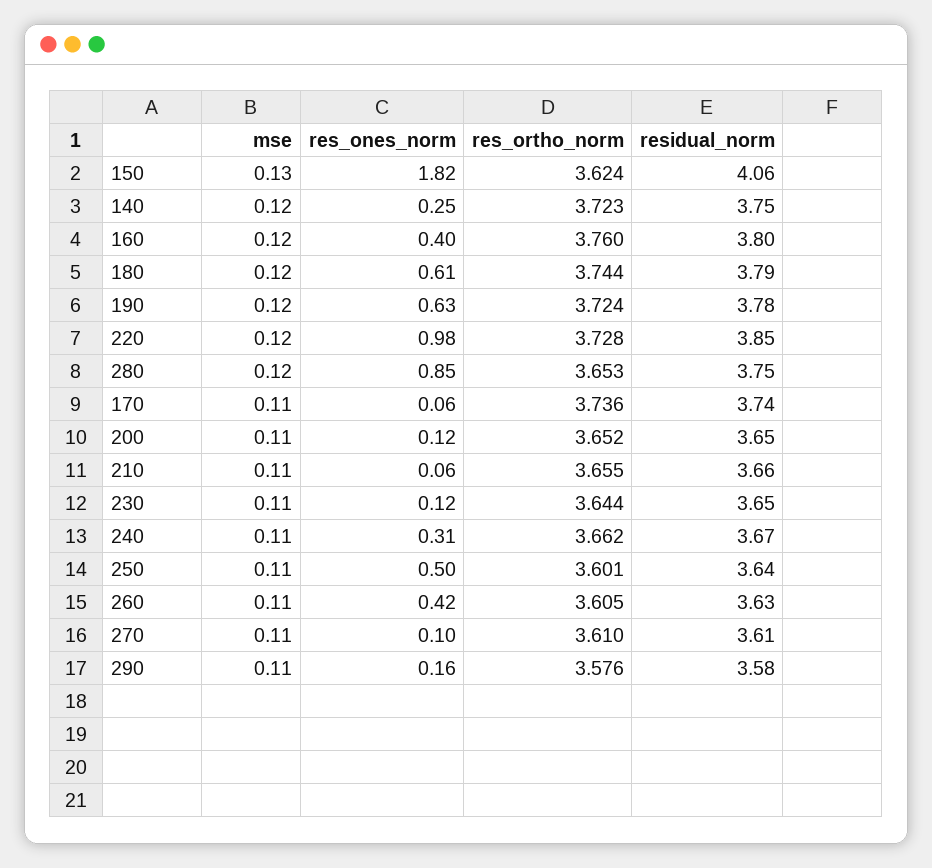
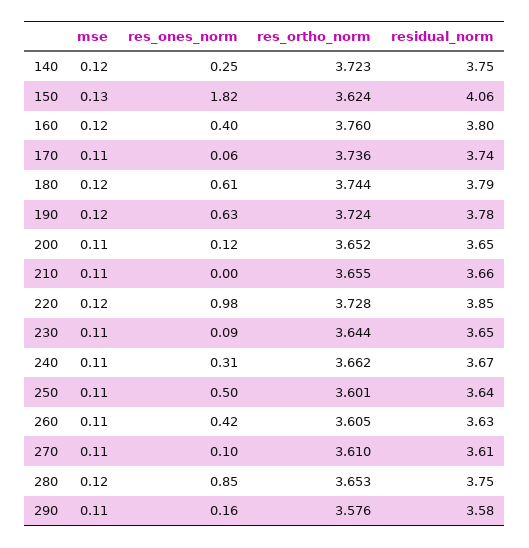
  {
    "mse": {
      "150": 0.13,
      "140": 0.12,
      "160": 0.12,
      "180": 0.12,
      "190": 0.12,
      "220": 0.12,
      "280": 0.12,
      "170": 0.11,
      "200": 0.11,
      "210": 0.11,
      "230": 0.11,
      "240": 0.11,
      "250": 0.11,
      "260": 0.11,
      "270": 0.11,
      "290": 0.11
    },
    "res_ones_norm": {
      "150": 1.82,
      "140": 0.25,
      "160": 0.4,
      "180": 0.61,
      "190": 0.63,
      "220": 0.98,
      "280": 0.85,
      "170": 0.06,
      "200": 0.12,
-     "210": 0.06,
+     "210": 0,
-     "230": 0.12,
+     "230": 0.09,
      "240": 0.31,
      "250": 0.5,
      "260": 0.42,
      "270": 0.1,
      "290": 0.16
    },
    "res_ortho_norm": {
      "150": 3.624,
      "140": 3.723,
      "160": 3.76,
      "180": 3.744,
      "190": 3.724,
      "220": 3.728,
      "280": 3.653,
      "170": 3.736,
      "200": 3.652,
      "210": 3.655,
      "230": 3.644,
      "240": 3.662,
      "250": 3.601,
      "260": 3.605,
      "270": 3.61,
      "290": 3.576
    },
    "residual_norm": {
      "150": 4.06,
      "140": 3.75,
      "160": 3.8,
      "180": 3.79,
      "190": 3.78,
      "220": 3.85,
      "280": 3.75,
      "170": 3.74,
      "200": 3.65,
      "210": 3.66,
      "230": 3.65,
      "240": 3.67,
      "250": 3.64,
      "260": 3.63,
      "270": 3.61,
      "290": 3.58
    }
  }

